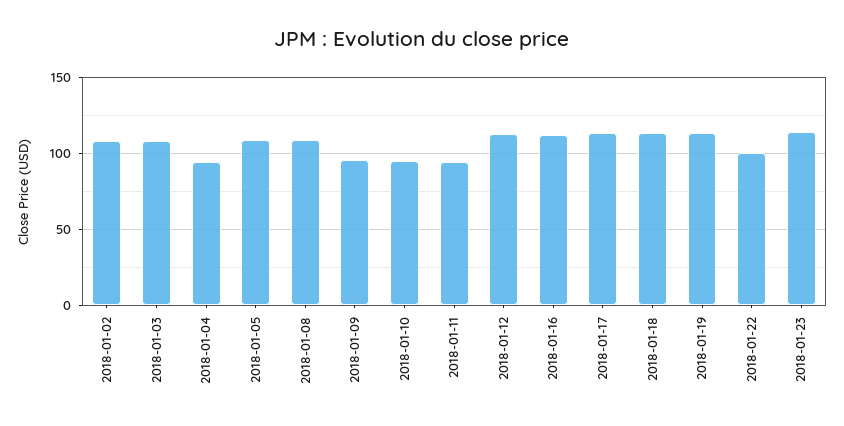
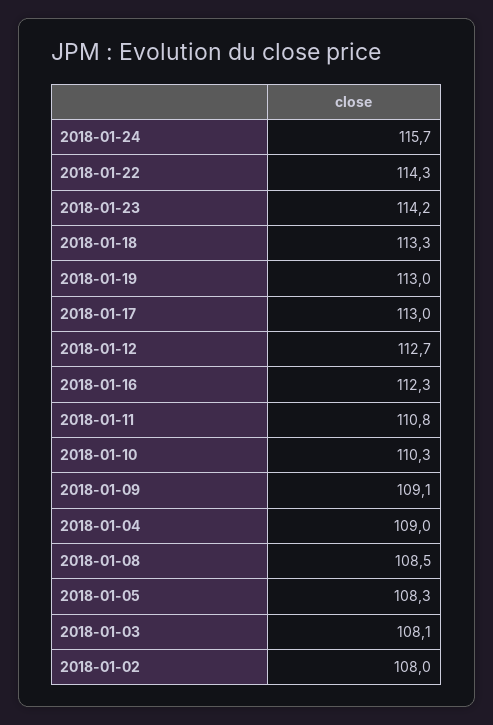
  {
    "2018-01-02": 108,
    "2018-01-03": 108.1,
-   "2018-01-04": 95,
+   "2018-01-04": 109,
    "2018-01-05": 108.3,
    "2018-01-08": 108.5,
-   "2018-01-09": 95,
+   "2018-01-09": 109.1,
-   "2018-01-10": 95,
+   "2018-01-10": 110.3,
-   "2018-01-11": 95,
+   "2018-01-11": 110.8,
    "2018-01-12": 112.7,
    "2018-01-16": 112.3,
    "2018-01-17": 113,
    "2018-01-18": 113.3,
    "2018-01-19": 113,
-   "2018-01-22": 100,
+   "2018-01-22": 114.3,
-   "2018-01-23": 114.2
+   "2018-01-23": 114.2,
+   "2018-01-24": 115.7
  }

